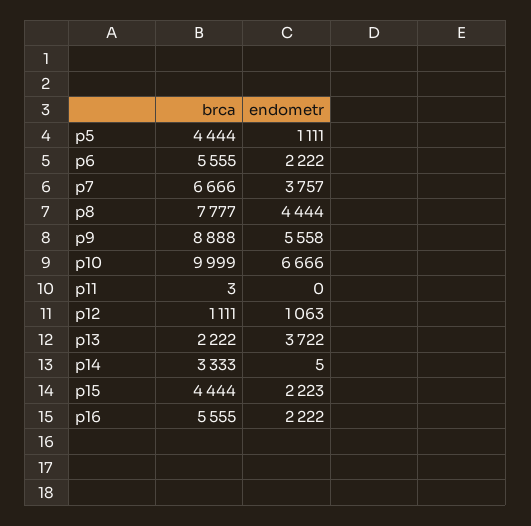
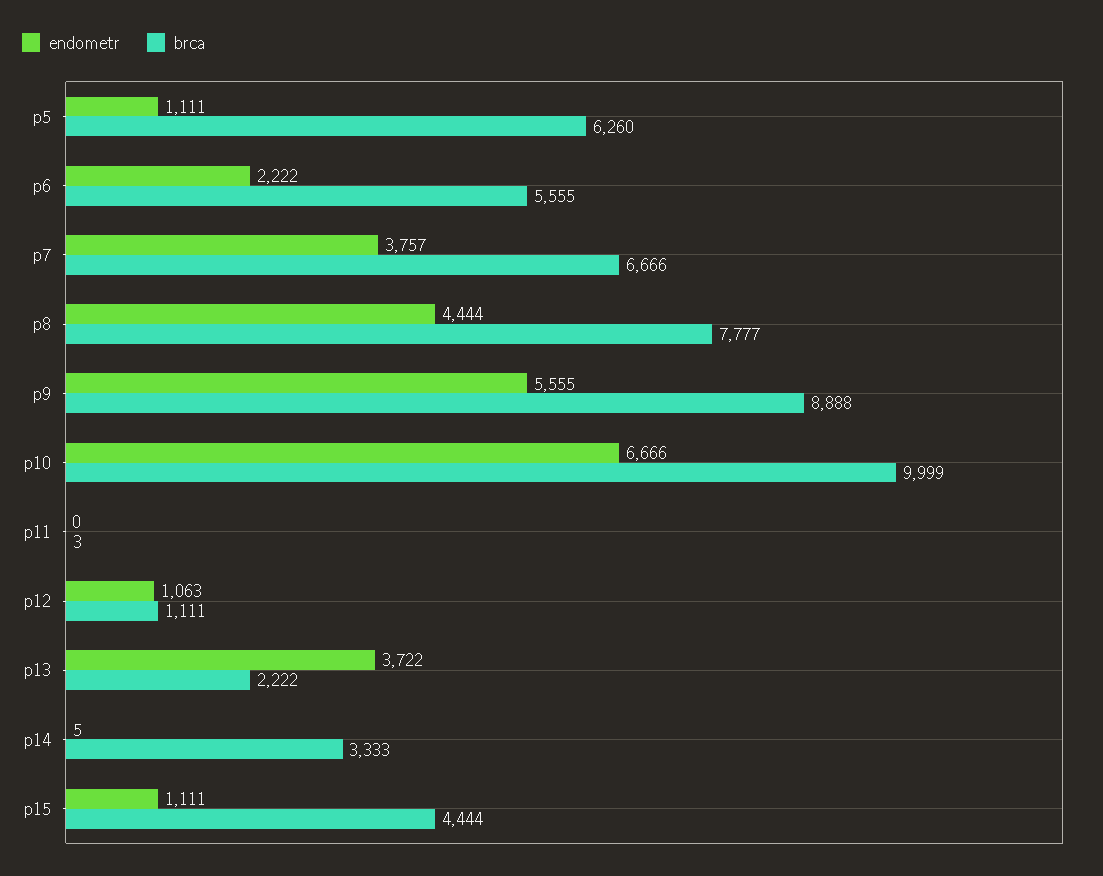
  {
    "brca": {
-     "p5": 4444,
+     "p5": 6260,
      "p6": 5555,
      "p7": 6666,
      "p8": 7777,
      "p9": 8888,
      "p10": 9999,
      "p11": 3,
      "p12": 1111,
      "p13": 2222,
      "p14": 3333,
-     "p15": 4444,
+     "p15": 4444
-     "p16": 5555
    },
    "endometr": {
      "p5": 1111,
      "p6": 2222,
      "p7": 3757,
      "p8": 4444,
-     "p9": 5558,
+     "p9": 5555,
      "p10": 6666,
      "p11": 0,
      "p12": 1063,
      "p13": 3722,
      "p14": 5,
-     "p15": 2223,
+     "p15": 1111
-     "p16": 2222
    }
  }

